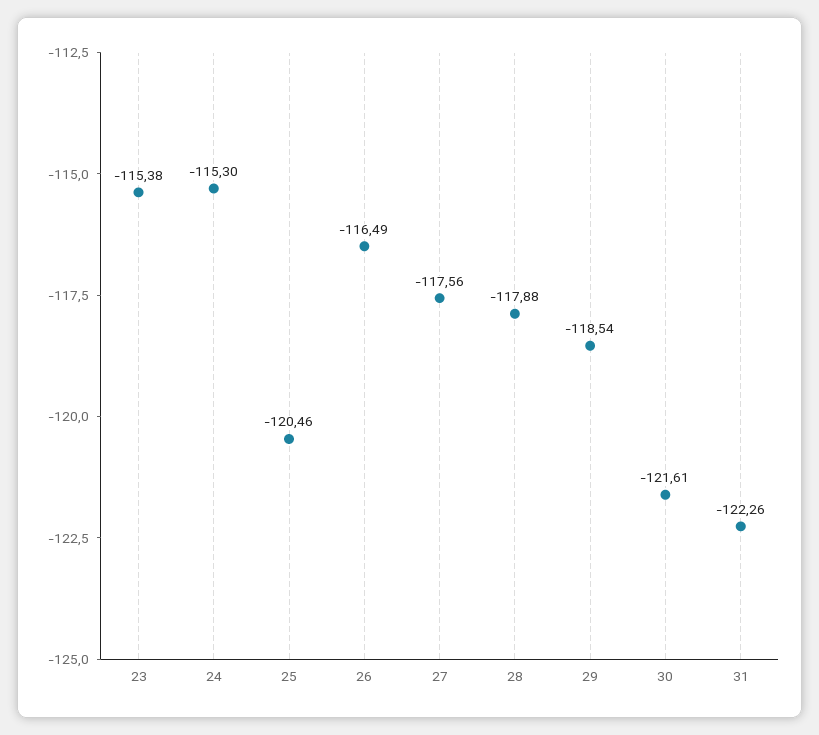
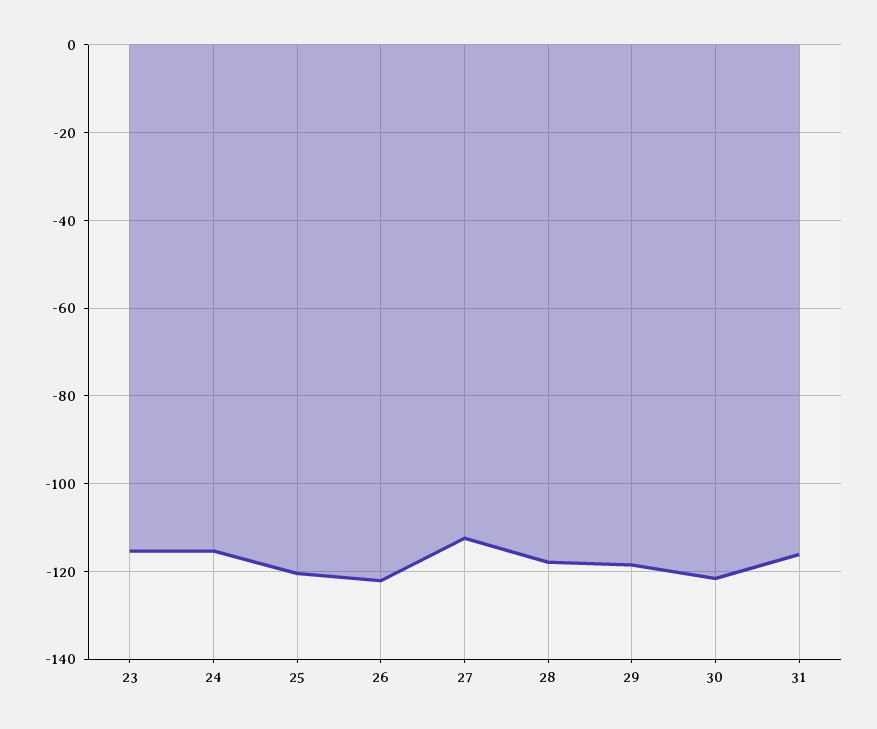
  {
    "23": -115.38,
    "24": -115.3,
    "25": -120.46,
-   "26": -116.49,
+   "26": -122,
-   "27": -117.56,
+   "27": -112,
    "28": -117.88,
    "29": -118.54,
    "30": -121.61,
-   "31": -122.26
+   "31": -116
  }

